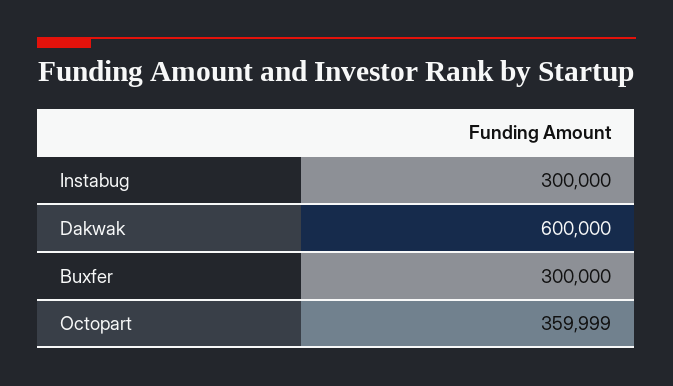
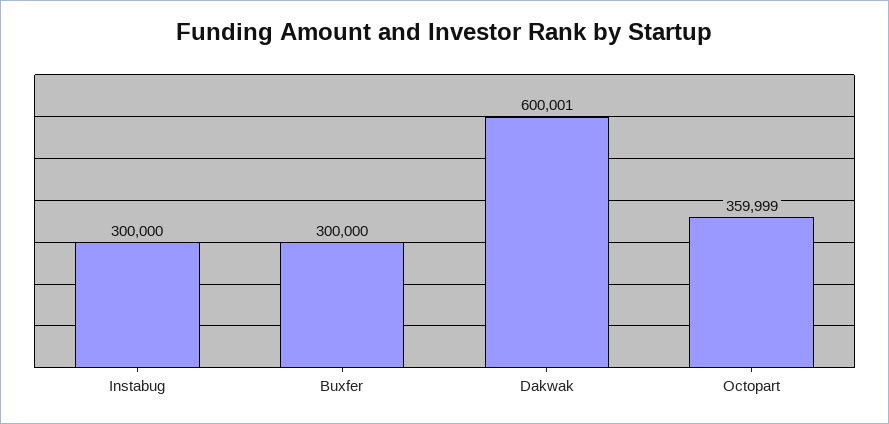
  {
    "Instabug": 300000,
-   "Dakwak": 600000,
+   "Dakwak": 600001,
    "Buxfer": 300000,
    "Octopart": 359999
  }

